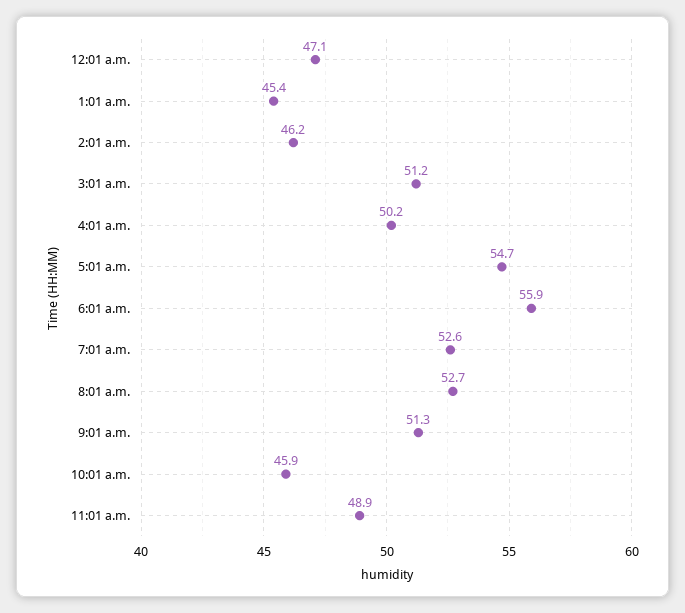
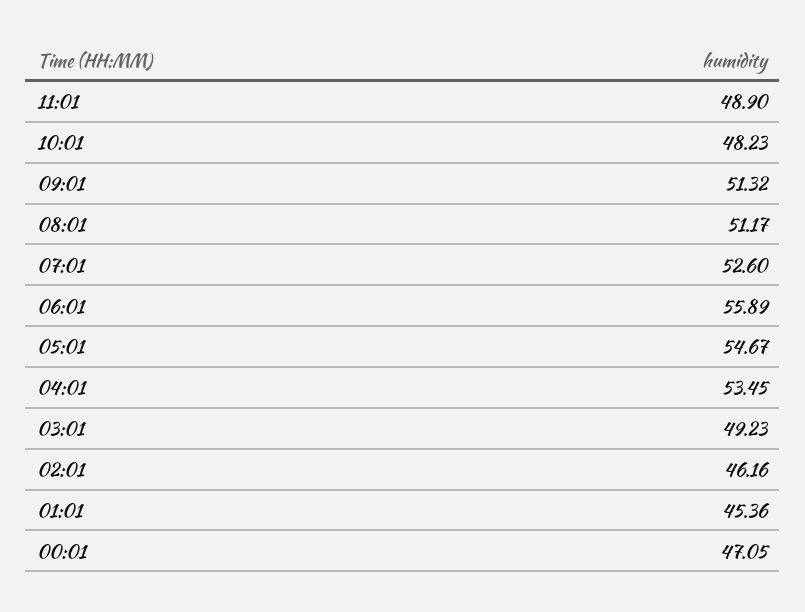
  {
    "12:01 a.m.": 47.05,
    "1:01 a.m.": 45.36,
    "2:01 a.m.": 46.16,
-   "3:01 a.m.": 51.2,
+   "3:01 a.m.": 49.23,
-   "4:01 a.m.": 50.2,
+   "4:01 a.m.": 53.45,
    "5:01 a.m.": 54.67,
    "6:01 a.m.": 55.89,
    "7:01 a.m.": 52.6,
-   "8:01 a.m.": 52.7,
+   "8:01 a.m.": 51.17,
    "9:01 a.m.": 51.32,
-   "10:01 a.m.": 45.9,
+   "10:01 a.m.": 48.23,
    "11:01 a.m.": 48.9
  }

